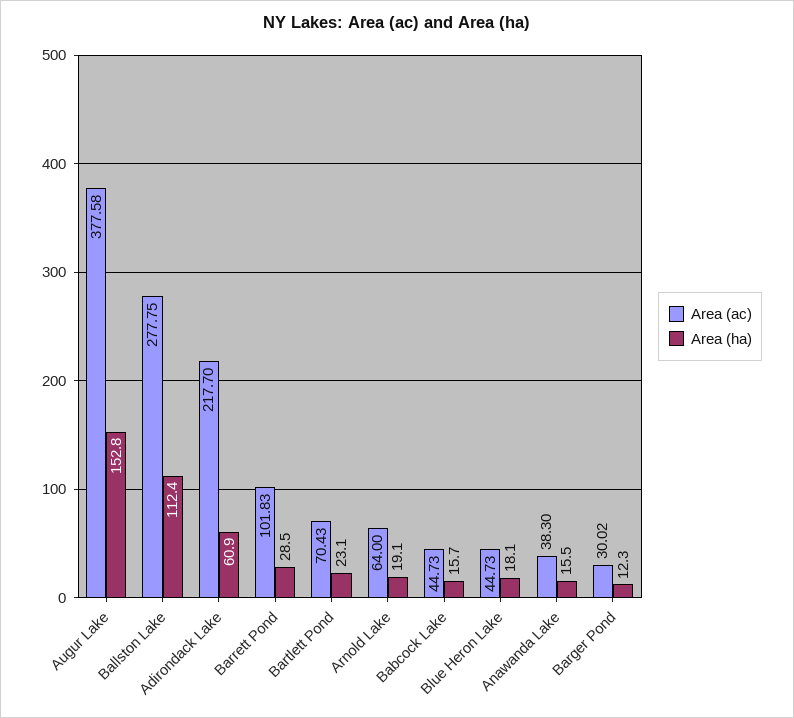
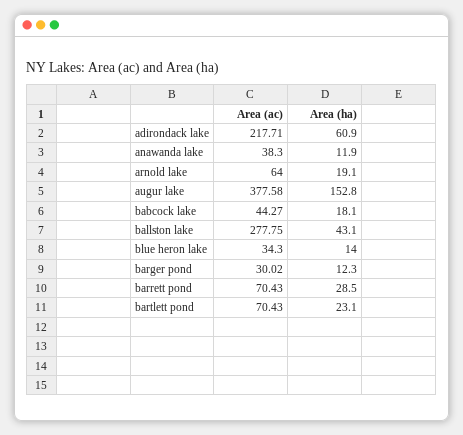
  {
    "Area (ac)": {
      "Augur Lake": 377.58,
      "Ballston Lake": 277.75,
-     "Adirondack Lake": 217.7,
+     "Adirondack Lake": 217.71,
-     "Barrett Pond": 101.83,
+     "Barrett Pond": 70.43,
      "Bartlett Pond": 70.43,
      "Arnold Lake": 64,
-     "Babcock Lake": 44.73,
+     "Babcock Lake": 44.27,
-     "Blue Heron Lake": 44.73,
+     "Blue Heron Lake": 34.3,
      "Anawanda Lake": 38.3,
      "Barger Pond": 30.02
    },
    "Area (ha)": {
      "Augur Lake": 152.8,
-     "Ballston Lake": 112.4,
+     "Ballston Lake": 43.1,
      "Adirondack Lake": 60.9,
      "Barrett Pond": 28.5,
      "Bartlett Pond": 23.1,
      "Arnold Lake": 19.1,
-     "Babcock Lake": 15.7,
+     "Babcock Lake": 18.1,
-     "Blue Heron Lake": 18.1,
+     "Blue Heron Lake": 14,
-     "Anawanda Lake": 15.5,
+     "Anawanda Lake": 11.9,
      "Barger Pond": 12.3
    }
  }

